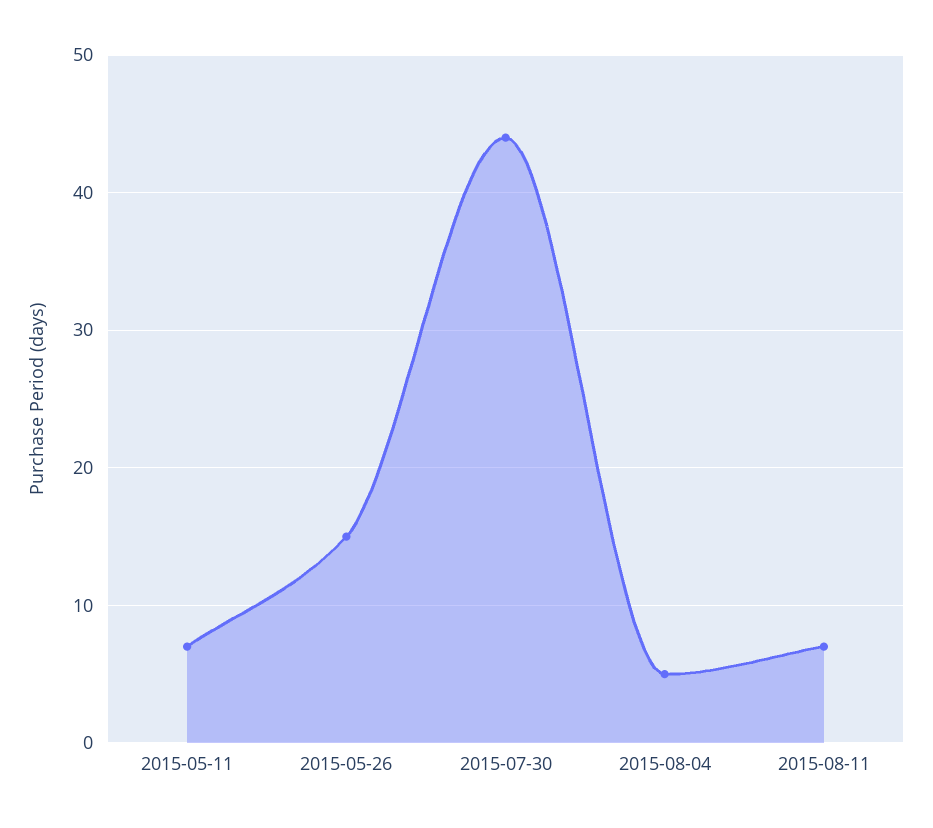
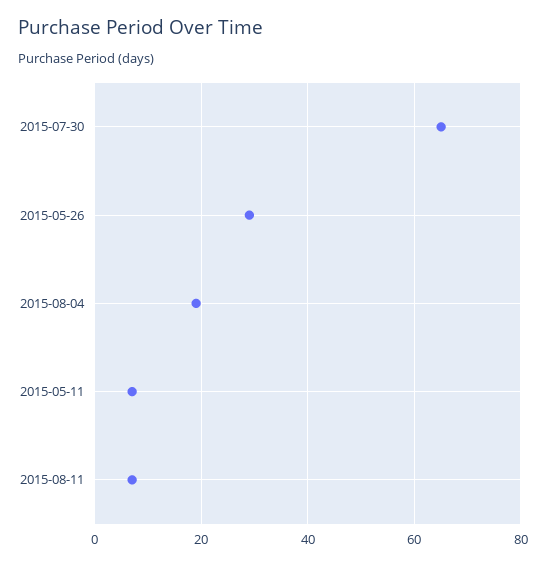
  {
    "2015-05-11": 7,
-   "2015-05-26": 15,
+   "2015-05-26": 30,
-   "2015-07-30": 44,
+   "2015-07-30": 65,
-   "2015-08-04": 5,
+   "2015-08-04": 20,
    "2015-08-11": 7
  }

